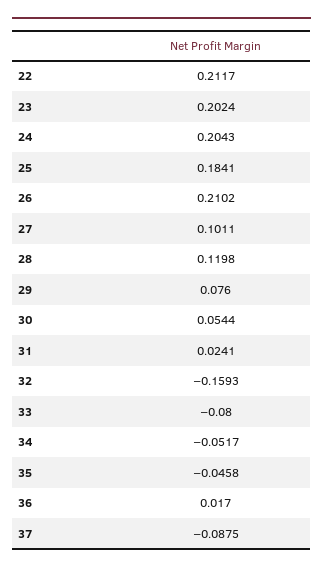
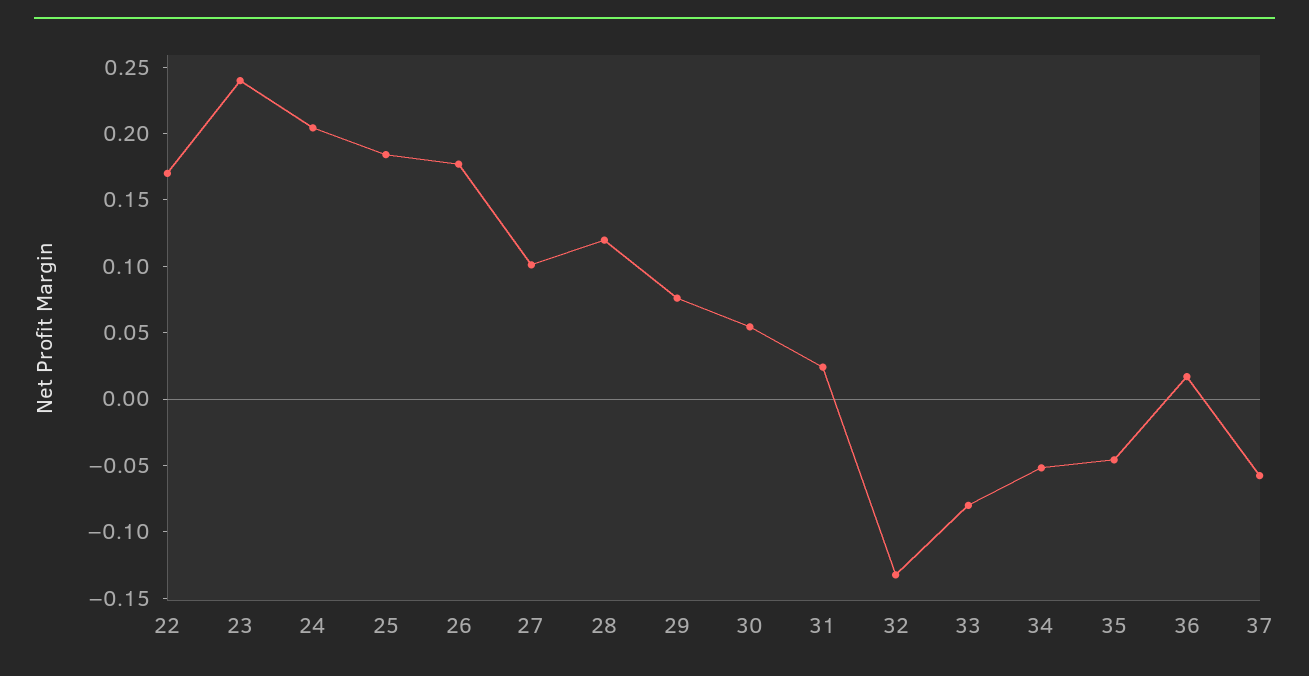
  {
-   "22": 0.2117,
+   "22": 0.17,
-   "23": 0.2024,
+   "23": 0.24,
    "24": 0.2043,
    "25": 0.1841,
-   "26": 0.2102,
+   "26": 0.18,
    "27": 0.1011,
    "28": 0.1198,
    "29": 0.076,
    "30": 0.0544,
    "31": 0.0241,
-   "32": -0.1593,
+   "32": -0.13,
    "33": -0.08,
    "34": -0.0517,
    "35": -0.0458,
    "36": 0.017,
-   "37": -0.0875
+   "37": -0.06
  }

